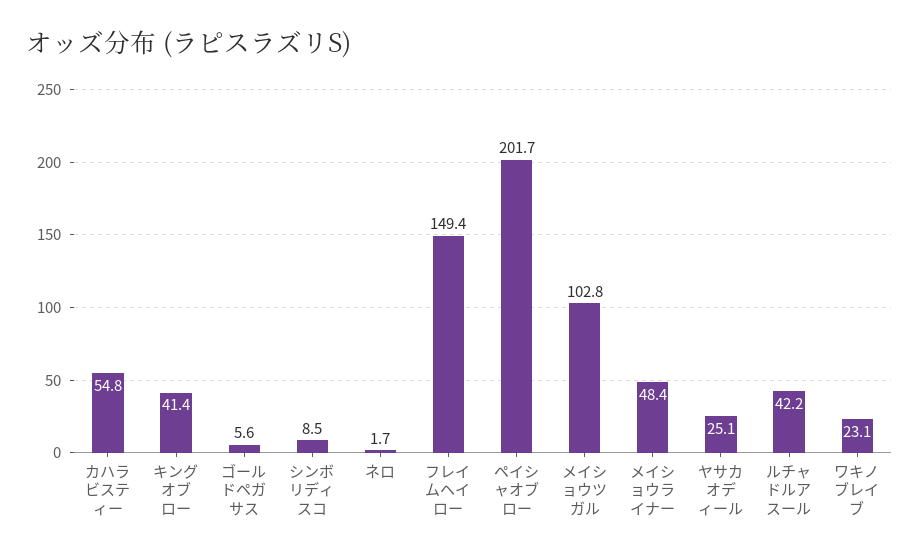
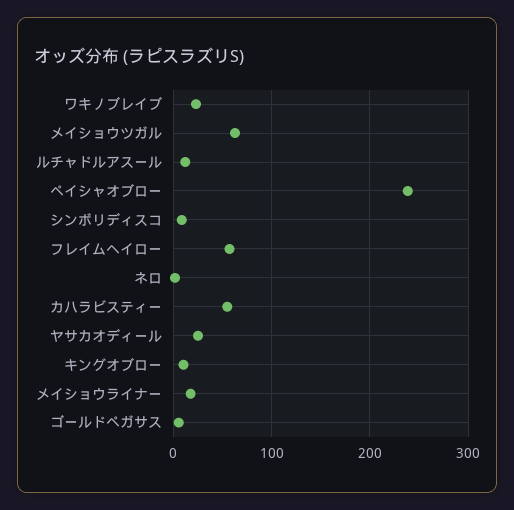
  {
    "カハラビスティー": 54.8,
-   "キングオブロー": 41.4,
+   "キングオブロー": 10,
    "ゴールドペガサス": 5.6,
    "シンボリディスコ": 8.5,
    "ネロ": 1.7,
-   "フレイムヘイロー": 149.4,
+   "フレイムヘイロー": 60,
-   "ペイシャオブロー": 201.7,
+   "ペイシャオブロー": 240,
-   "メイショウツガル": 102.8,
+   "メイショウツガル": 60,
-   "メイショウライナー": 48.4,
+   "メイショウライナー": 20,
    "ヤサカオディール": 25.1,
-   "ルチャドルアスール": 42.2,
+   "ルチャドルアスール": 10,
    "ワキノブレイブ": 23.1
  }

